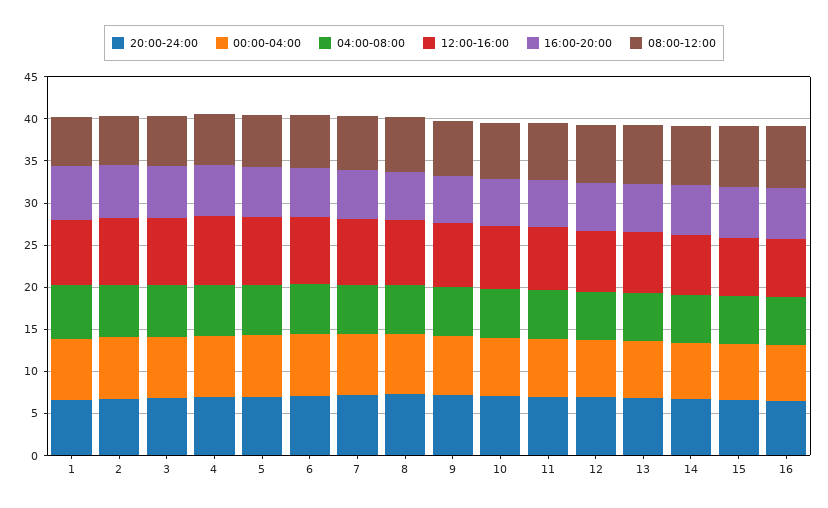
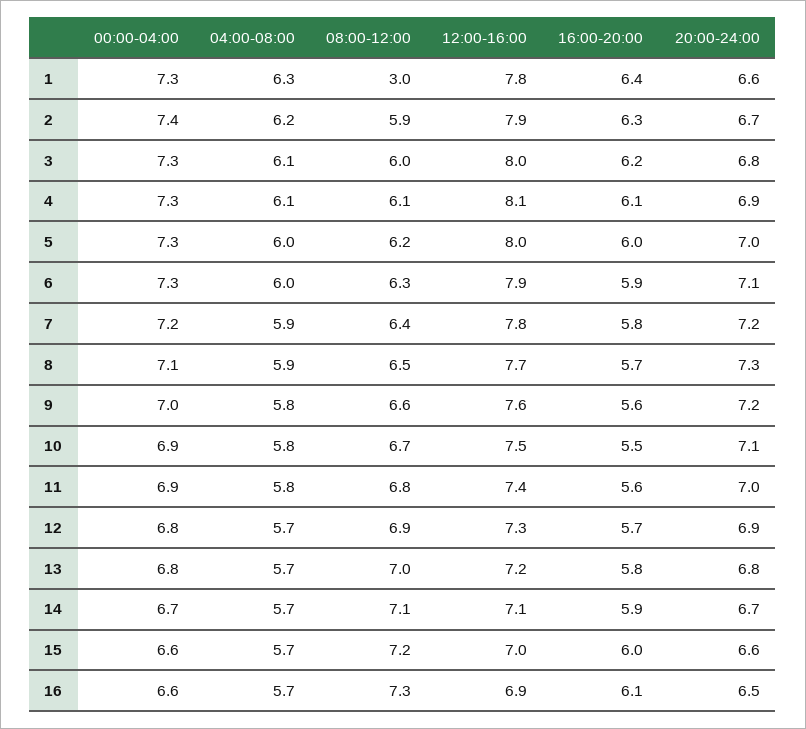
  {
    "20:00-24:00": {
      "1": 6.6,
      "2": 6.7,
      "3": 6.8,
      "4": 6.9,
      "5": 7,
      "6": 7.1,
      "7": 7.2,
      "8": 7.3,
      "9": 7.2,
      "10": 7.1,
      "11": 7,
      "12": 6.9,
      "13": 6.8,
      "14": 6.7,
      "15": 6.6,
      "16": 6.5
    },
    "00:00-04:00": {
      "1": 7.3,
      "2": 7.4,
      "3": 7.3,
      "4": 7.3,
      "5": 7.3,
      "6": 7.3,
      "7": 7.2,
      "8": 7.1,
      "9": 7,
      "10": 6.9,
      "11": 6.9,
      "12": 6.8,
      "13": 6.8,
      "14": 6.7,
      "15": 6.6,
      "16": 6.6
    },
    "04:00-08:00": {
      "1": 6.3,
      "2": 6.2,
      "3": 6.1,
      "4": 6.1,
      "5": 6,
      "6": 6,
      "7": 5.9,
      "8": 5.9,
      "9": 5.8,
      "10": 5.8,
      "11": 5.8,
      "12": 5.7,
      "13": 5.7,
      "14": 5.7,
      "15": 5.7,
      "16": 5.7
    },
    "12:00-16:00": {
      "1": 7.8,
      "2": 7.9,
      "3": 8,
      "4": 8.1,
      "5": 8,
      "6": 7.9,
      "7": 7.8,
      "8": 7.7,
      "9": 7.6,
      "10": 7.5,
      "11": 7.4,
      "12": 7.3,
      "13": 7.2,
      "14": 7.1,
      "15": 7,
      "16": 6.9
    },
    "16:00-20:00": {
      "1": 6.4,
      "2": 6.3,
      "3": 6.2,
      "4": 6.1,
      "5": 6,
      "6": 5.9,
      "7": 5.8,
      "8": 5.7,
      "9": 5.6,
      "10": 5.5,
      "11": 5.6,
      "12": 5.7,
      "13": 5.8,
      "14": 5.9,
      "15": 6,
      "16": 6.1
    },
    "08:00-12:00": {
-     "1": 6,
+     "1": 3,
      "2": 5.9,
      "3": 6,
      "4": 6.1,
      "5": 6.2,
      "6": 6.3,
      "7": 6.4,
      "8": 6.5,
      "9": 6.6,
      "10": 6.7,
      "11": 6.8,
      "12": 6.9,
      "13": 7,
      "14": 7.1,
      "15": 7.2,
      "16": 7.3
    }
  }

